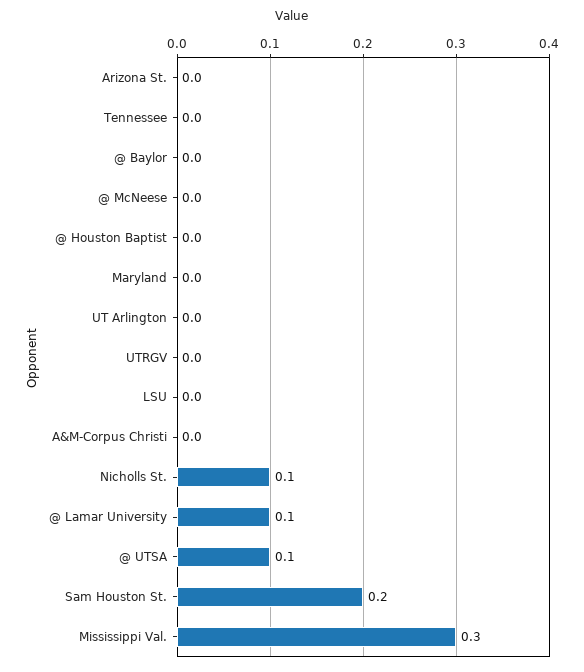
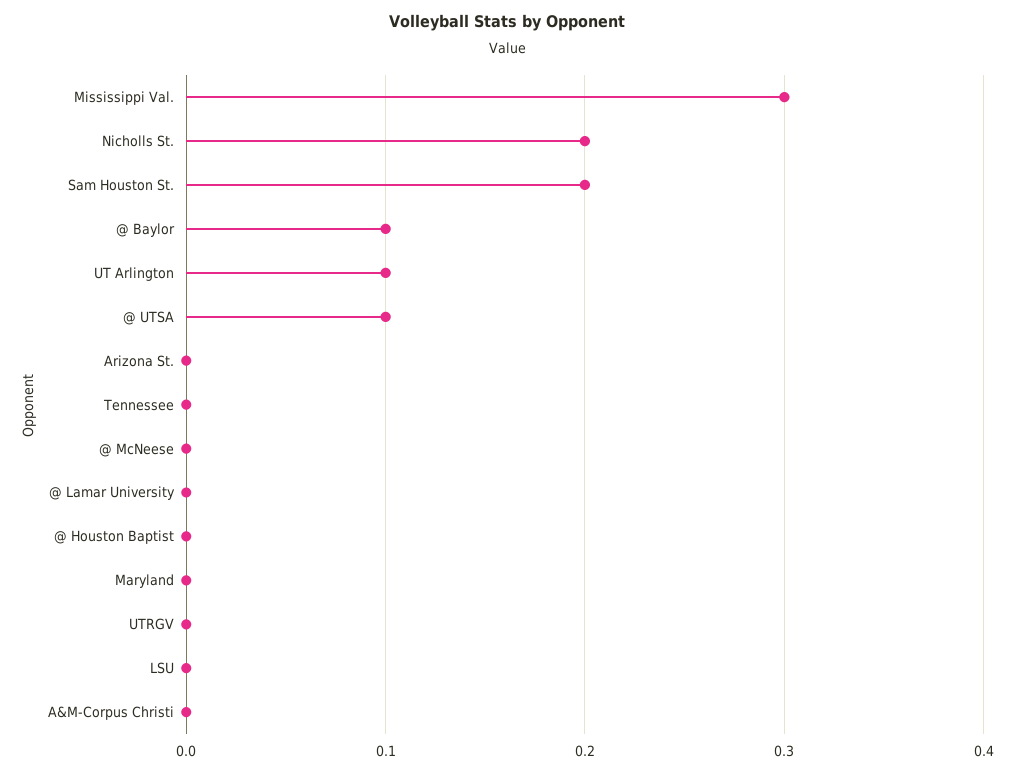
  {
    "Arizona St.": 0,
    "Tennessee": 0,
-   "@ Baylor": 0,
+   "@ Baylor": 0.1,
    "@ McNeese": 0,
    "@ Houston Baptist": 0,
    "Maryland": 0,
-   "UT Arlington": 0,
+   "UT Arlington": 0.1,
    "UTRGV": 0,
    "LSU": 0,
    "A&M-Corpus Christi": 0,
-   "Nicholls St.": 0.1,
+   "Nicholls St.": 0.2,
-   "@ Lamar University": 0.1,
+   "@ Lamar University": 0,
    "@ UTSA": 0.1,
    "Sam Houston St.": 0.2,
    "Mississippi Val.": 0.3
  }

